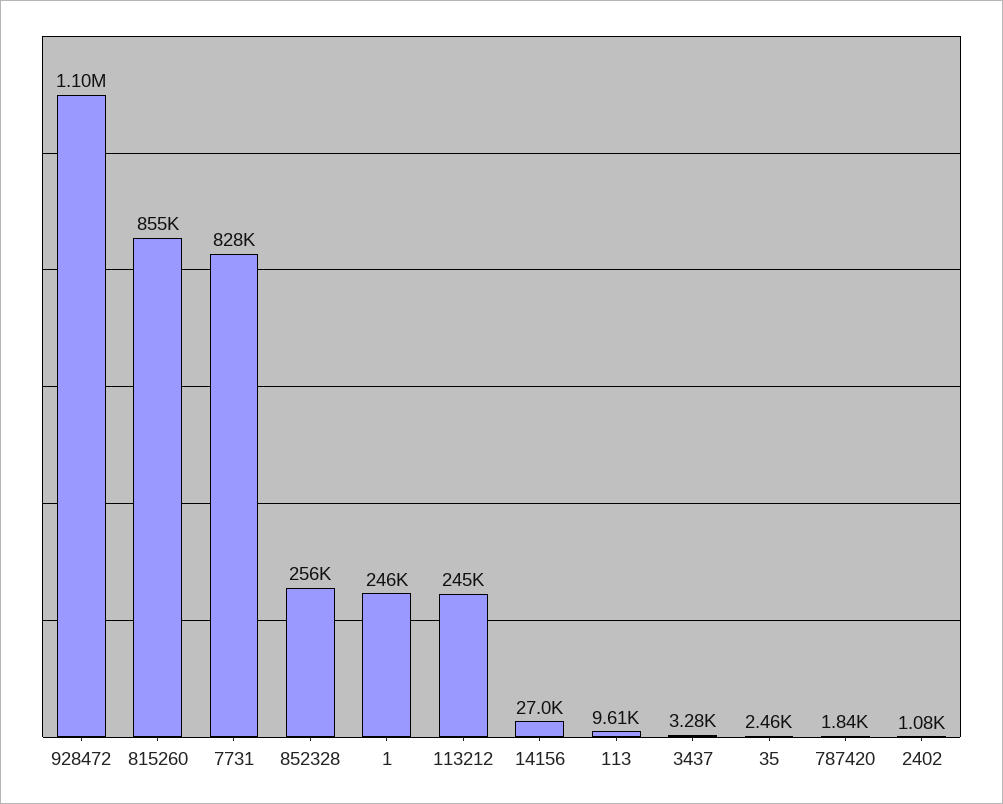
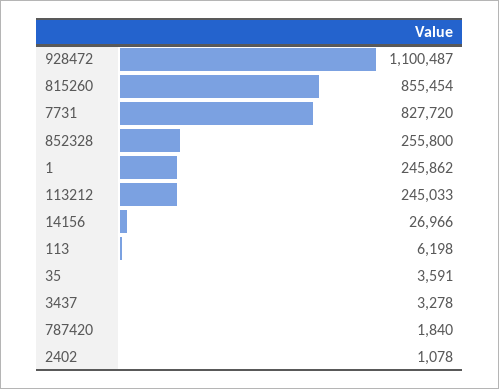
  {
    "928472": 1100487,
    "815260": 855454,
    "7731": 827720,
    "852328": 255800,
    "1": 245862,
    "113212": 245033,
    "14156": 26966,
-   "113": 9610,
+   "113": 6198,
    "3437": 3278,
-   "35": 2460,
+   "35": 3591,
    "787420": 1840,
    "2402": 1078
  }

